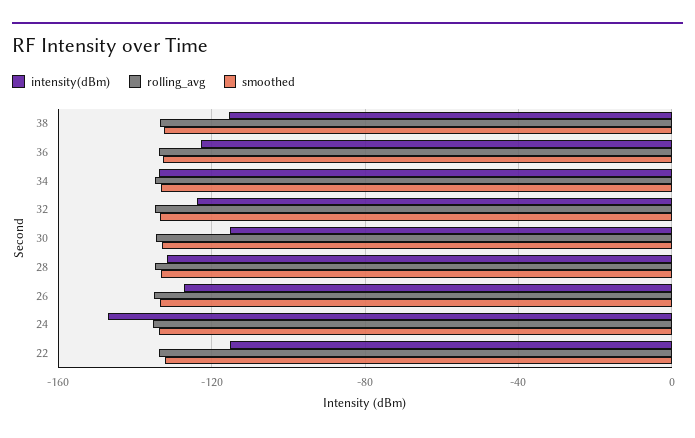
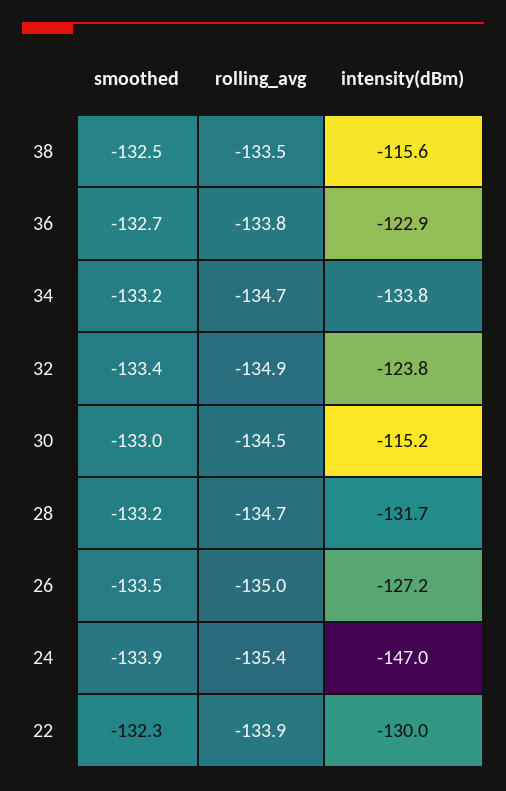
  {
    "intensity(dBm)": {
      "38": -115.6,
      "36": -122.9,
      "34": -133.8,
      "32": -123.8,
      "30": -115.2,
      "28": -131.7,
      "26": -127.2,
      "24": -147,
-     "22": -115
+     "22": -130
    },
    "rolling_avg": {
      "38": -133.5,
      "36": -133.8,
      "34": -134.7,
      "32": -134.9,
      "30": -134.5,
      "28": -134.7,
      "26": -135,
      "24": -135.4,
      "22": -133.9
    },
    "smoothed": {
      "38": -132.5,
      "36": -132.7,
      "34": -133.2,
      "32": -133.4,
      "30": -133,
      "28": -133.2,
      "26": -133.5,
      "24": -133.9,
      "22": -132.3
    }
  }

